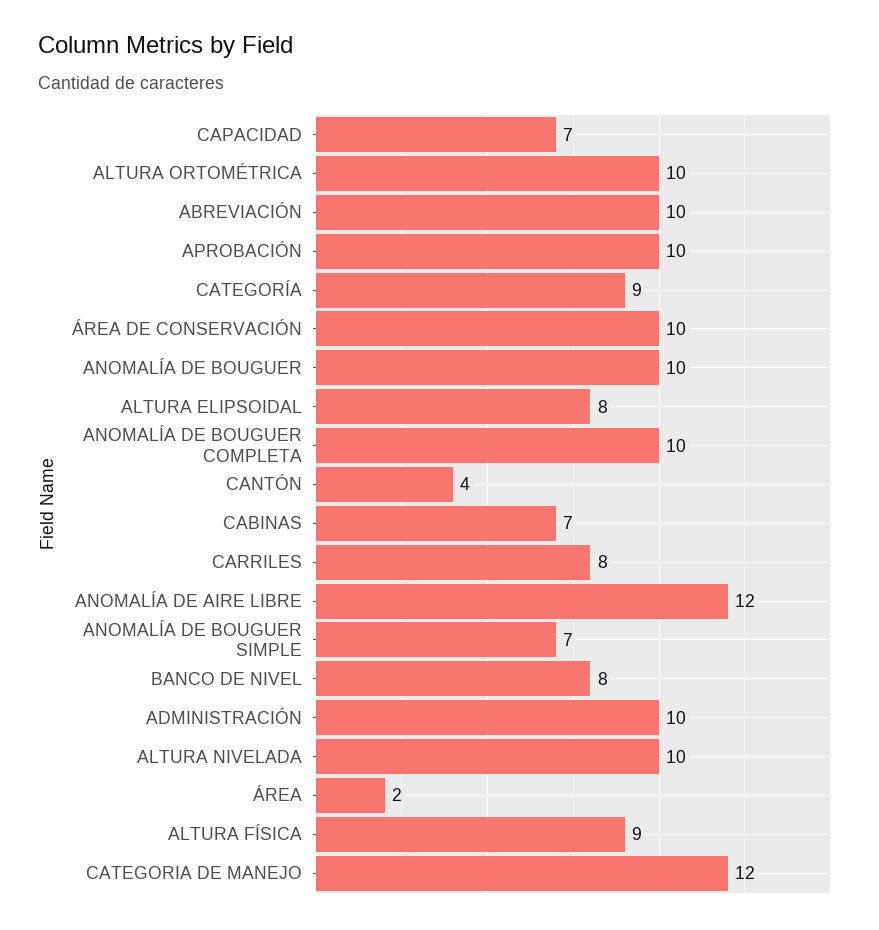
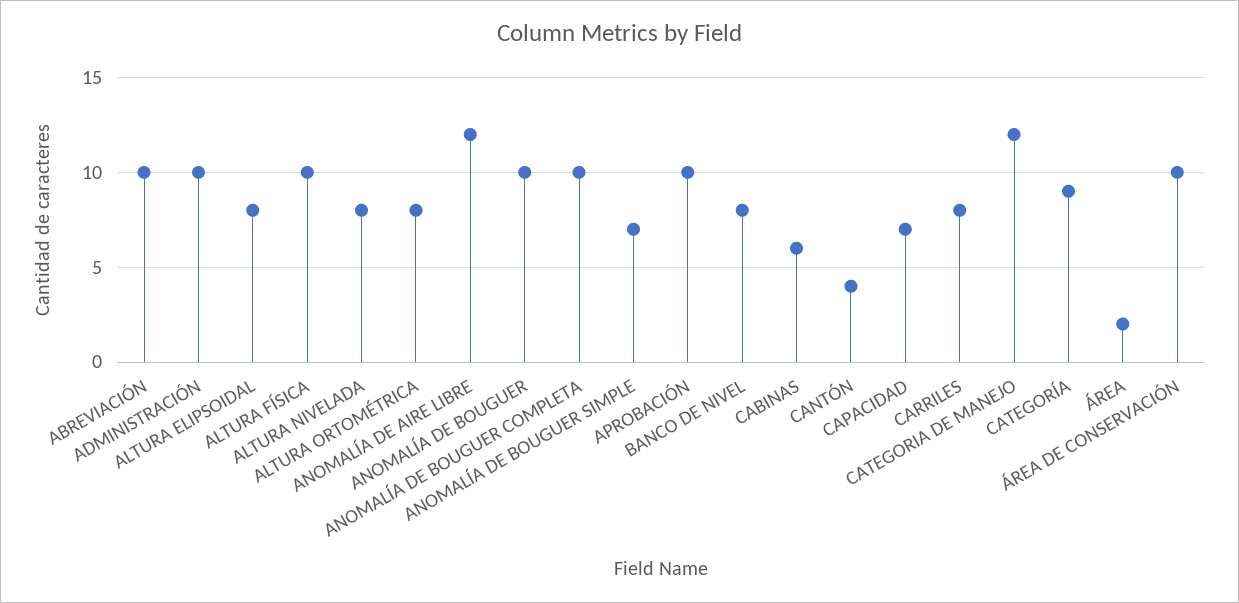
  {
    "CAPACIDAD": 7,
-   "ALTURA ORTOMÉTRICA": 10,
+   "ALTURA ORTOMÉTRICA": 8,
    "ABREVIACIÓN": 10,
    "APROBACIÓN": 10,
    "CATEGORÍA": 9,
    "ÁREA DE CONSERVACIÓN": 10,
    "ANOMALÍA DE BOUGUER": 10,
    "ALTURA ELIPSOIDAL": 8,
    "ANOMALÍA DE BOUGUER COMPLETA": 10,
    "CANTÓN": 4,
-   "CABINAS": 7,
+   "CABINAS": 6,
    "CARRILES": 8,
    "ANOMALÍA DE AIRE LIBRE": 12,
    "ANOMALÍA DE BOUGUER SIMPLE": 7,
    "BANCO DE NIVEL": 8,
    "ADMINISTRACIÓN": 10,
-   "ALTURA NIVELADA": 10,
+   "ALTURA NIVELADA": 8,
    "ÁREA": 2,
-   "ALTURA FÍSICA": 9,
+   "ALTURA FÍSICA": 10,
    "CATEGORIA DE MANEJO": 12
  }

